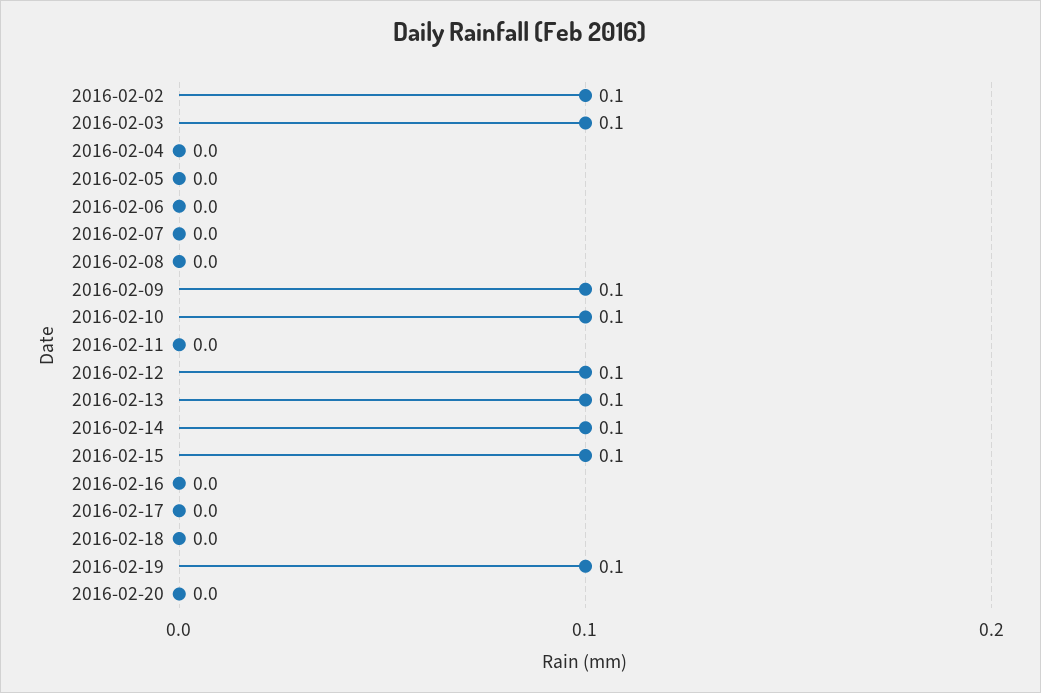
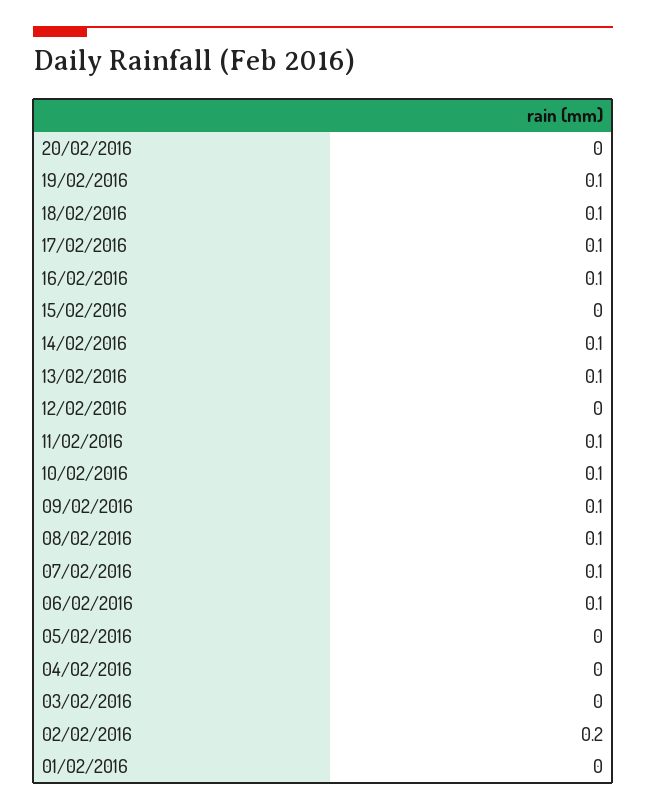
  {
-   "2016-02-02": 0.1,
+   "2016-02-02": 0.2,
-   "2016-02-03": 0.1,
+   "2016-02-03": 0,
    "2016-02-04": 0,
    "2016-02-05": 0,
-   "2016-02-06": 0,
+   "2016-02-06": 0.1,
-   "2016-02-07": 0,
+   "2016-02-07": 0.1,
-   "2016-02-08": 0,
+   "2016-02-08": 0.1,
    "2016-02-09": 0.1,
    "2016-02-10": 0.1,
-   "2016-02-11": 0,
+   "2016-02-11": 0.1,
-   "2016-02-12": 0.1,
+   "2016-02-12": 0,
    "2016-02-13": 0.1,
    "2016-02-14": 0.1,
-   "2016-02-15": 0.1,
+   "2016-02-15": 0,
-   "2016-02-16": 0,
+   "2016-02-16": 0.1,
-   "2016-02-17": 0,
+   "2016-02-17": 0.1,
-   "2016-02-18": 0,
+   "2016-02-18": 0.1,
    "2016-02-19": 0.1,
-   "2016-02-20": 0
+   "2016-02-20": 0,
+   "01/02/2016": 0
  }

